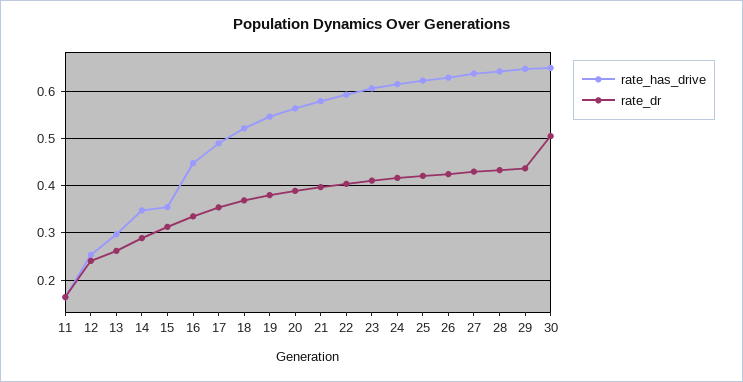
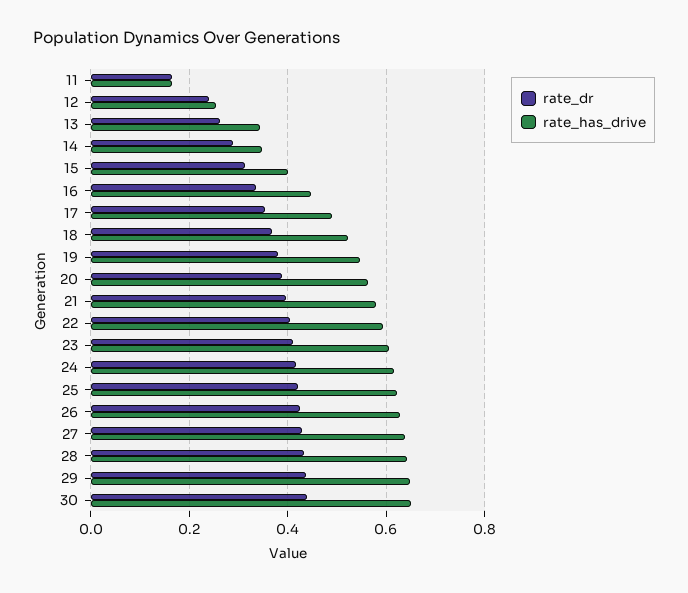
  {
    "rate_has_drive": {
      "11": 0.16,
      "12": 0.26,
-     "13": 0.3,
+     "13": 0.34,
      "14": 0.34,
-     "15": 0.36,
+     "15": 0.4,
      "16": 0.44,
      "17": 0.48,
      "18": 0.52,
      "19": 0.54,
      "20": 0.56,
      "21": 0.58,
      "22": 0.6,
      "23": 0.6,
      "24": 0.62,
      "25": 0.62,
      "26": 0.62,
      "27": 0.64,
      "28": 0.64,
      "29": 0.64,
      "30": 0.64
    },
    "rate_dr": {
      "11": 0.16,
      "12": 0.24,
      "13": 0.26,
      "14": 0.28,
      "15": 0.32,
      "16": 0.34,
      "17": 0.36,
      "18": 0.36,
      "19": 0.38,
      "20": 0.38,
      "21": 0.4,
      "22": 0.4,
      "23": 0.42,
      "24": 0.42,
      "25": 0.42,
      "26": 0.42,
      "27": 0.42,
      "28": 0.44,
      "29": 0.44,
-     "30": 0.5
+     "30": 0.44
    }
  }

